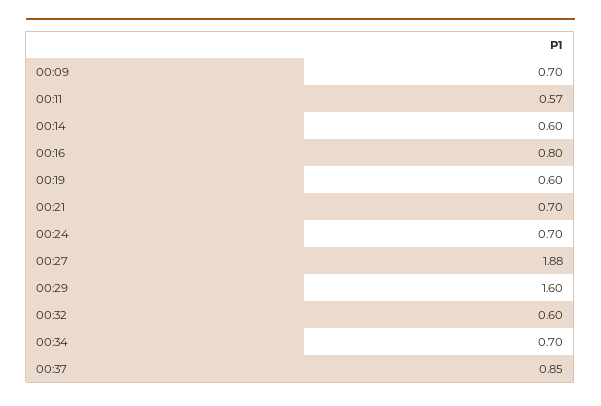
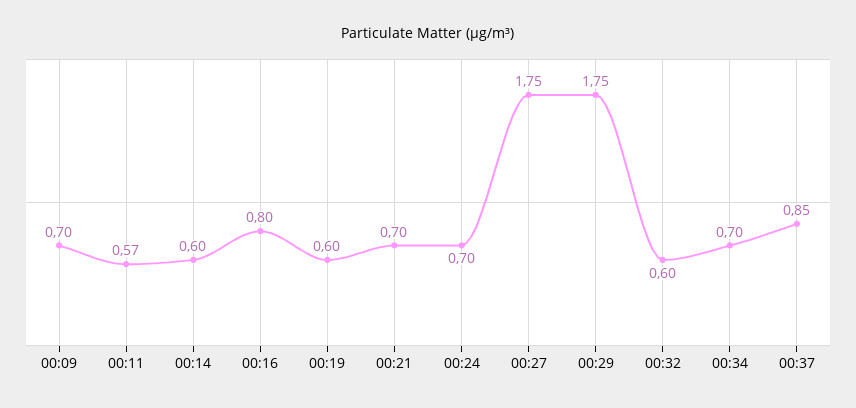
  {
    "00:09": 0.7,
    "00:11": 0.57,
    "00:14": 0.6,
    "00:16": 0.8,
    "00:19": 0.6,
    "00:21": 0.7,
    "00:24": 0.7,
-   "00:27": 1.88,
+   "00:27": 1.75,
-   "00:29": 1.6,
+   "00:29": 1.75,
    "00:32": 0.6,
    "00:34": 0.7,
    "00:37": 0.85
  }

